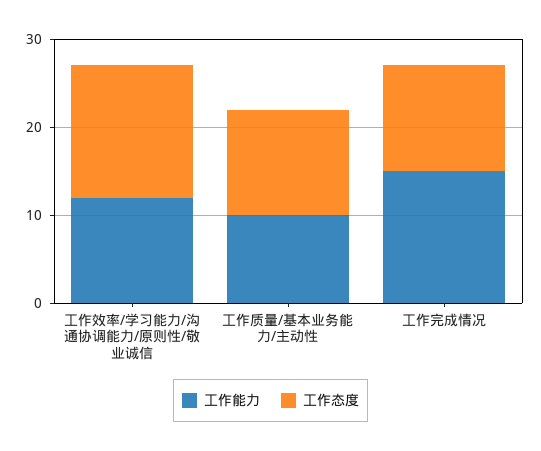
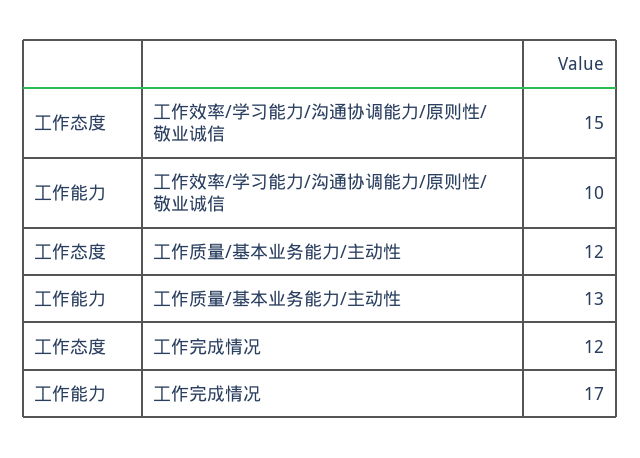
  {
    "工作能力": {
-     "工作效率/学习能力/沟通协调能力/原则性/敬业诚信": 12,
+     "工作效率/学习能力/沟通协调能力/原则性/敬业诚信": 10,
-     "工作质量/基本业务能力/主动性": 10,
+     "工作质量/基本业务能力/主动性": 13,
-     "工作完成情况": 15
+     "工作完成情况": 17
    },
    "工作态度": {
      "工作效率/学习能力/沟通协调能力/原则性/敬业诚信": 15,
      "工作质量/基本业务能力/主动性": 12,
      "工作完成情况": 12
    }
  }

